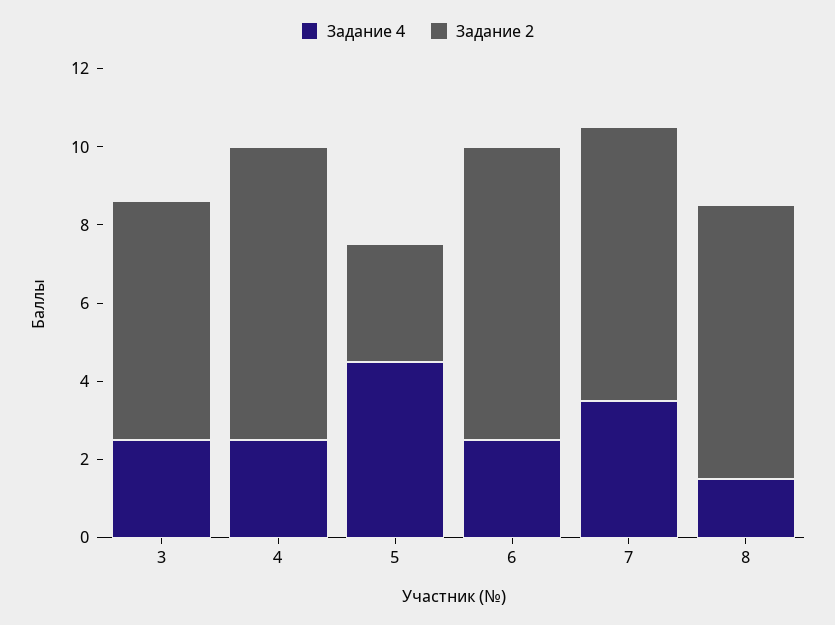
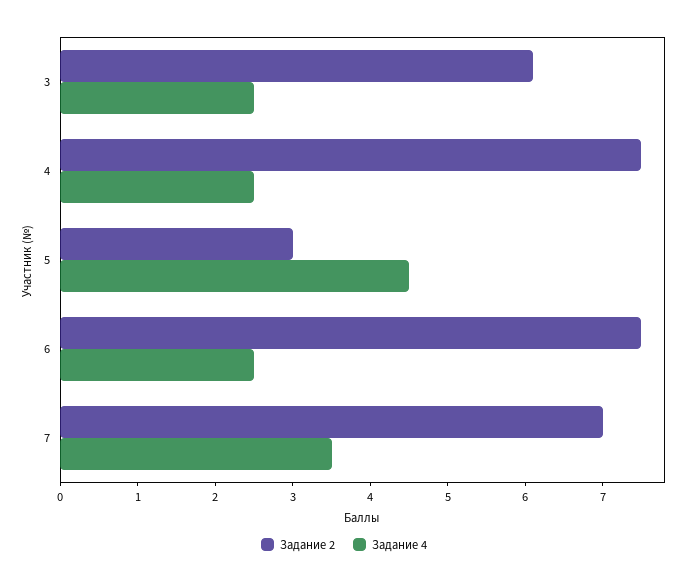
  {
    "Задание 4": {
      "3": 2.5,
      "4": 2.5,
      "5": 4.5,
      "6": 2.5,
-     "7": 3.5,
+     "7": 3.5
-     "8": 1.5
    },
    "Задание 2": {
      "3": 6,
      "4": 7.5,
      "5": 3,
      "6": 7.5,
-     "7": 7,
+     "7": 7
-     "8": 7
    }
  }

